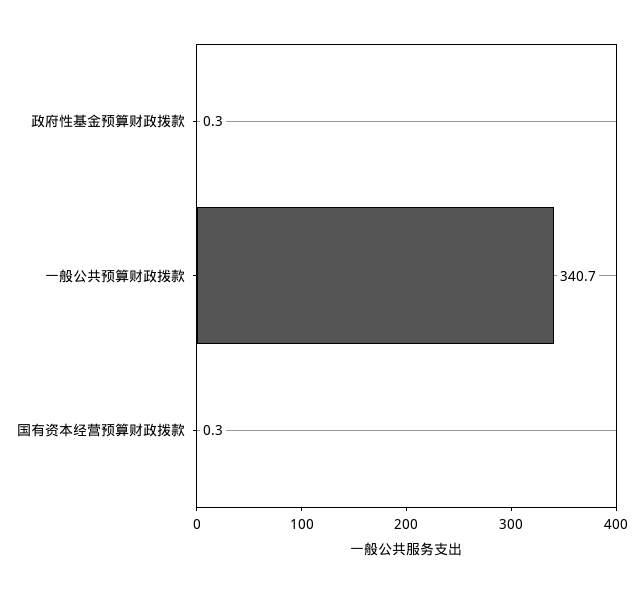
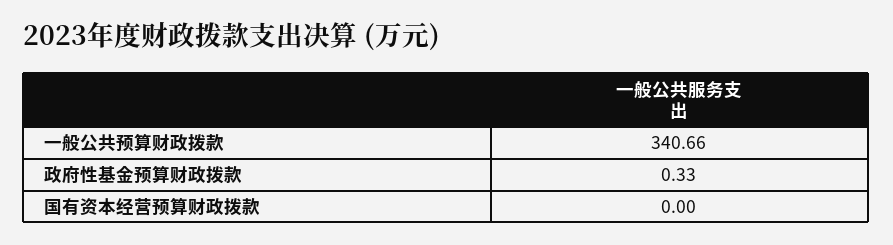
  {
    "政府性基金预算财政拨款": 0.33,
    "一般公共预算财政拨款": 340.66,
-   "国有资本经营预算财政拨款": 0.3
+   "国有资本经营预算财政拨款": 0
  }

